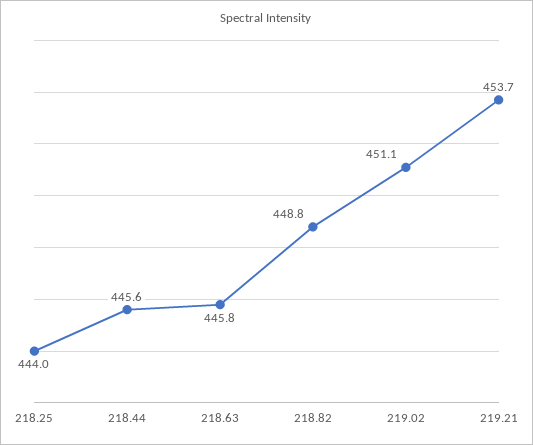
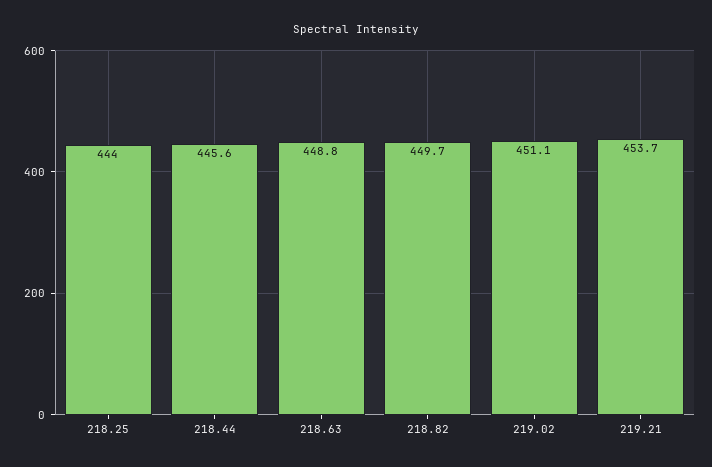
  {
    "218.25": 444,
    "218.44": 445.6,
-   "218.63": 445.8,
+   "218.63": 448.8,
-   "218.82": 448.8,
+   "218.82": 449.7,
    "219.02": 451.1,
    "219.21": 453.7
  }

